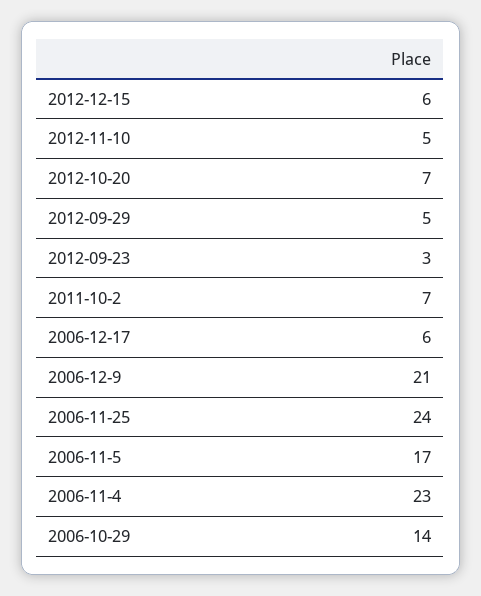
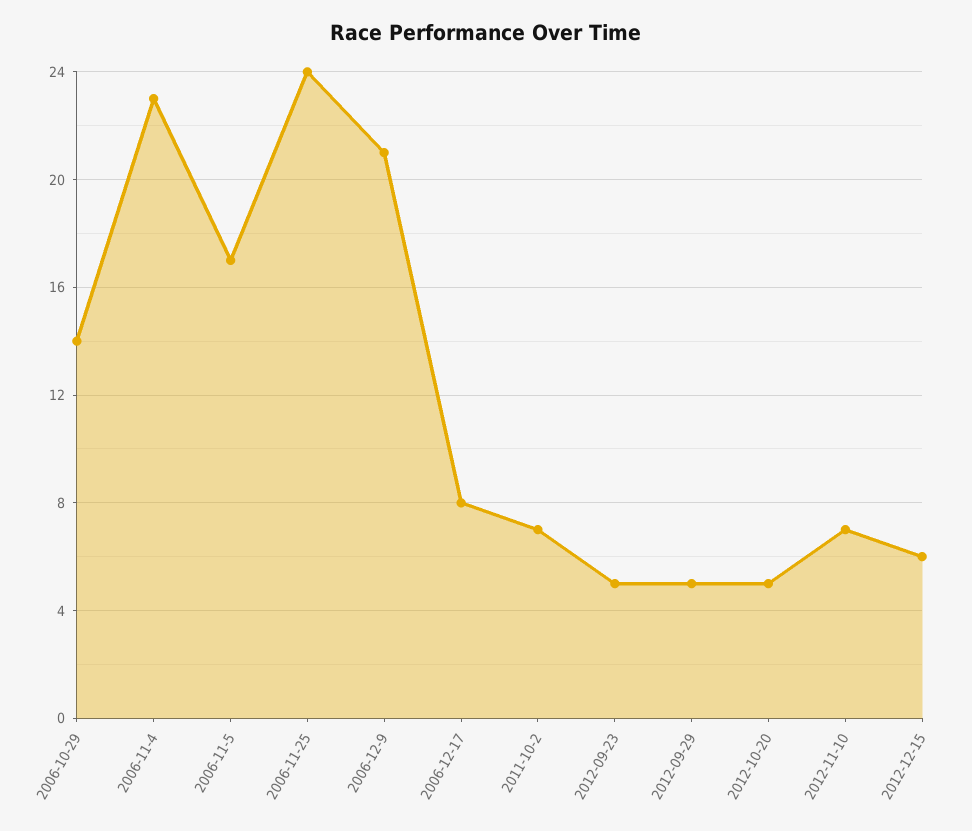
  {
    "2012-12-15": 6,
-   "2012-11-10": 5,
+   "2012-11-10": 7,
-   "2012-10-20": 7,
+   "2012-10-20": 5,
    "2012-09-29": 5,
-   "2012-09-23": 3,
+   "2012-09-23": 5,
    "2011-10-2": 7,
-   "2006-12-17": 6,
+   "2006-12-17": 8,
    "2006-12-9": 21,
    "2006-11-25": 24,
    "2006-11-5": 17,
    "2006-11-4": 23,
    "2006-10-29": 14
  }

